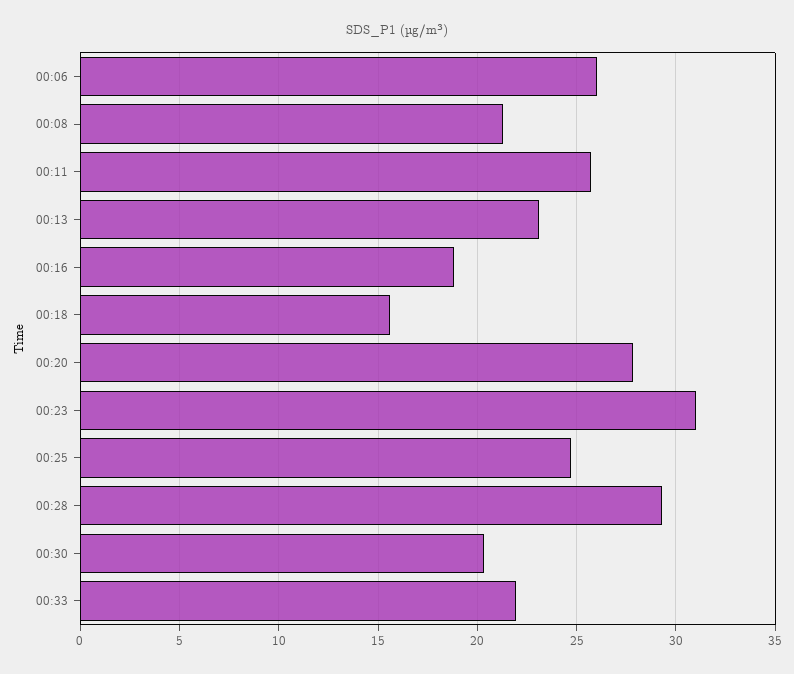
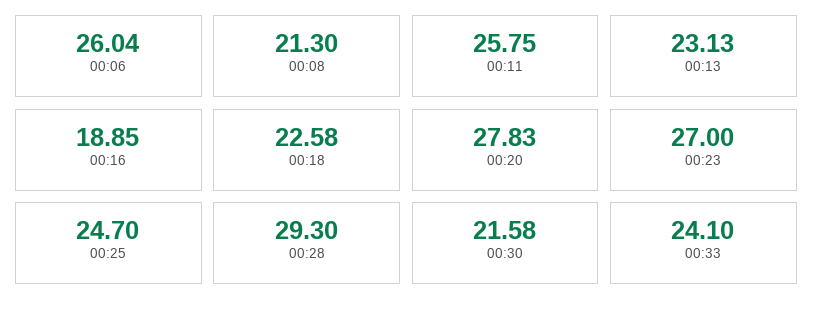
  {
    "00:06": 26.04,
    "00:08": 21.3,
    "00:11": 25.75,
    "00:13": 23.13,
    "00:16": 18.85,
-   "00:18": 15.5,
+   "00:18": 22.58,
    "00:20": 27.83,
-   "00:23": 31,
+   "00:23": 27,
    "00:25": 24.7,
    "00:28": 29.3,
-   "00:30": 20.5,
+   "00:30": 21.58,
-   "00:33": 22
+   "00:33": 24.1
  }

